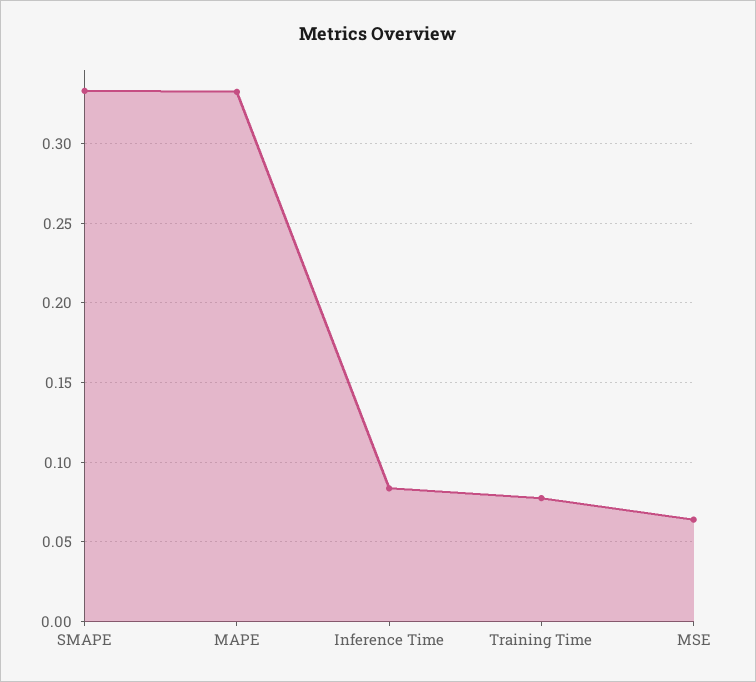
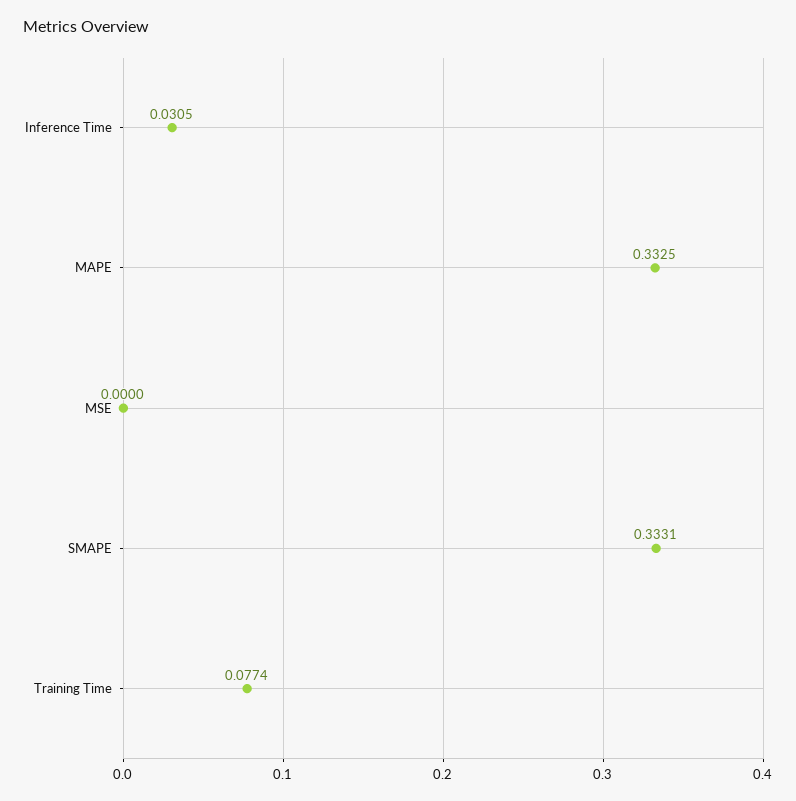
  {
    "SMAPE": 0.3331,
    "MAPE": 0.3325,
-   "Inference Time": 0.085,
+   "Inference Time": 0.0305,
    "Training Time": 0.0774,
-   "MSE": 0.065
+   "MSE": 0
  }

